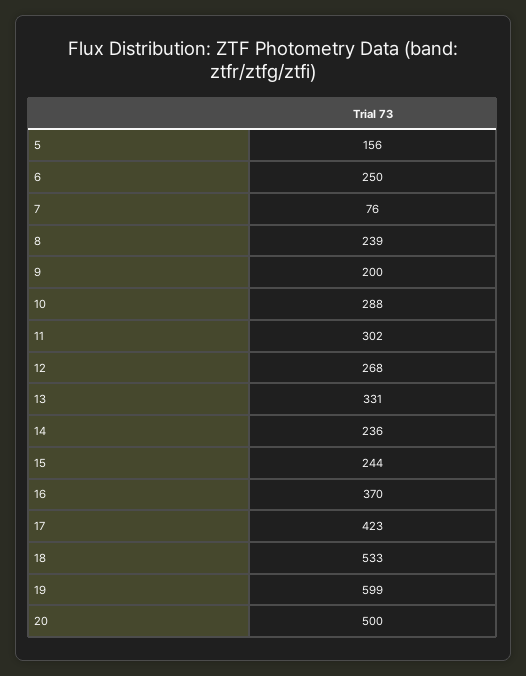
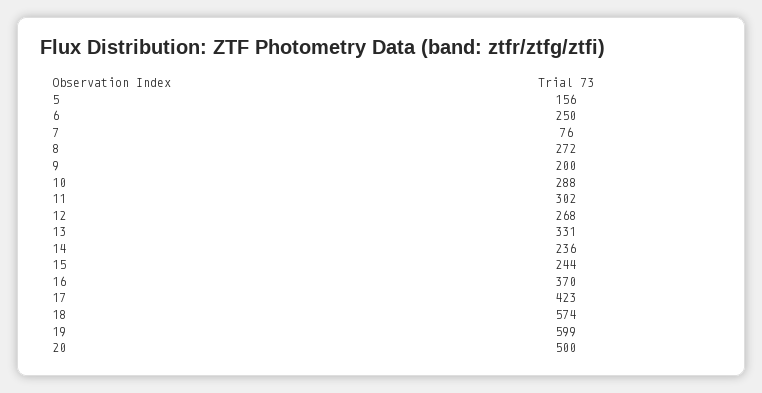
  {
    "5": 156,
    "6": 250,
    "7": 76,
-   "8": 239,
+   "8": 272,
    "9": 200,
    "10": 288,
    "11": 302,
    "12": 268,
    "13": 331,
    "14": 236,
    "15": 244,
    "16": 370,
    "17": 423,
-   "18": 533,
+   "18": 574,
    "19": 599,
    "20": 500
  }

